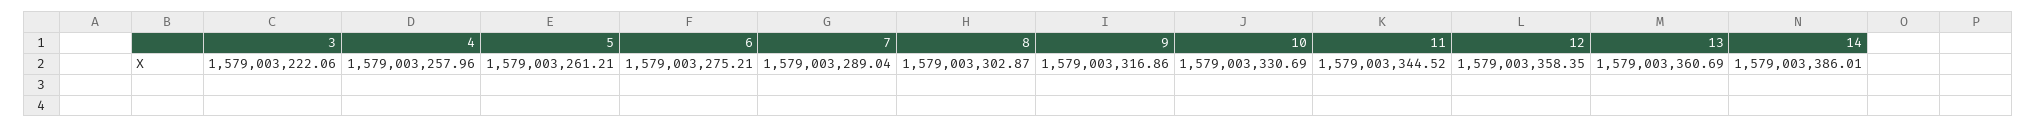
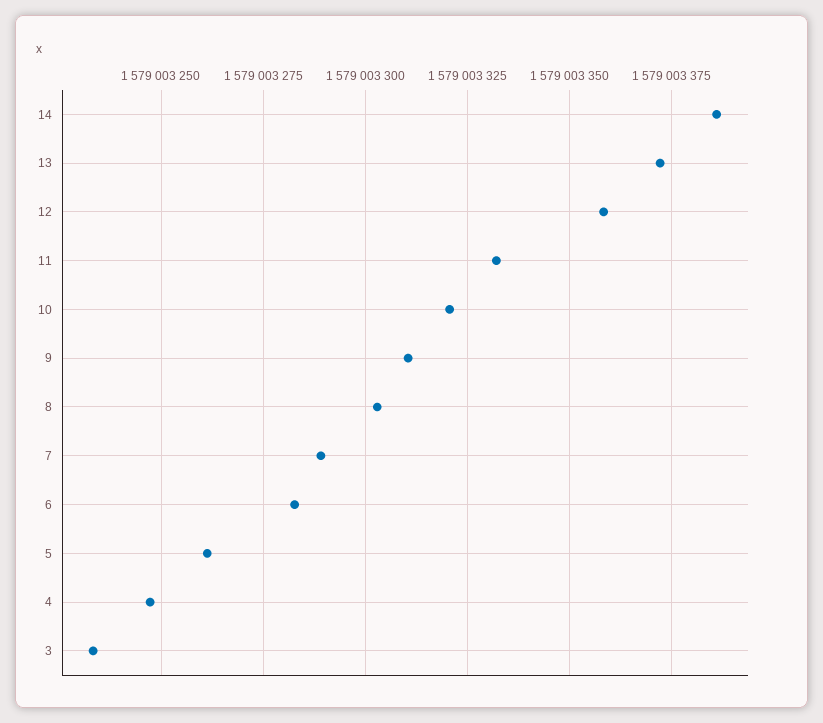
  {
-   "3": 1579003222.06,
+   "3": 1579003232.5,
-   "4": 1579003257.96,
+   "4": 1579003247.5,
    "5": 1579003261.21,
-   "6": 1579003275.21,
+   "6": 1579003282.5,
    "7": 1579003289.04,
    "8": 1579003302.87,
-   "9": 1579003316.86,
+   "9": 1579003310,
-   "10": 1579003330.69,
+   "10": 1579003320,
-   "11": 1579003344.52,
+   "11": 1579003332.5,
    "12": 1579003358.35,
-   "13": 1579003360.69,
+   "13": 1579003372.5,
    "14": 1579003386.01
  }

